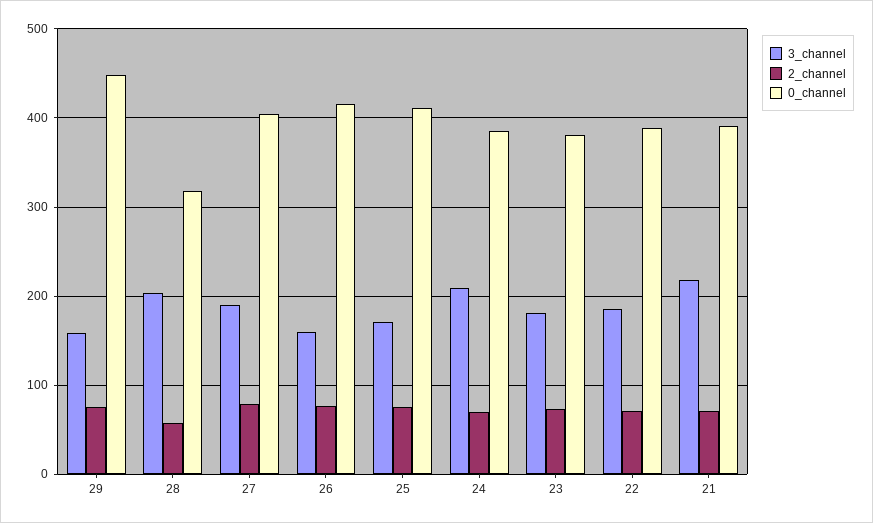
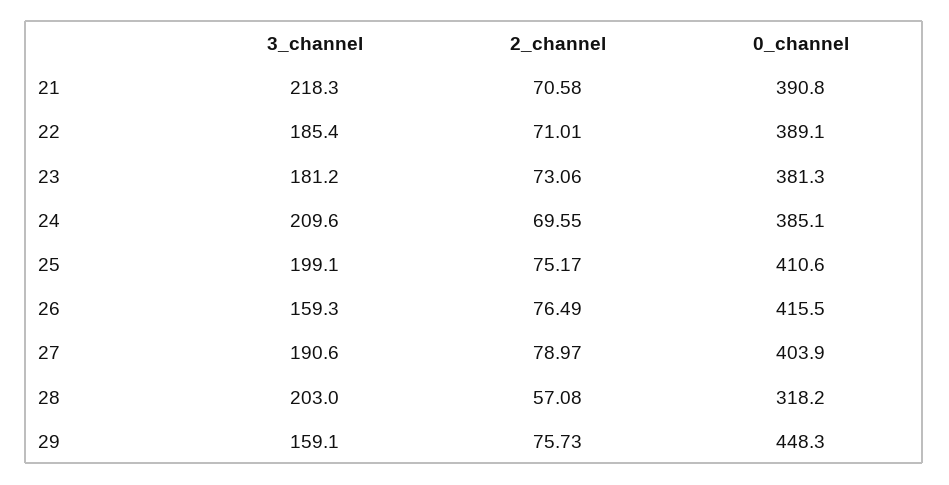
  {
    "3_channel": {
      "29": 159.1,
      "28": 203,
      "27": 190.6,
      "26": 159.3,
-     "25": 170,
+     "25": 199.1,
      "24": 209.6,
      "23": 181.2,
      "22": 185.4,
      "21": 218.3
    },
    "2_channel": {
      "29": 75.73,
      "28": 57.08,
      "27": 78.97,
      "26": 76.49,
      "25": 75.17,
      "24": 69.55,
      "23": 73.06,
      "22": 71.01,
      "21": 70.58
    },
    "0_channel": {
      "29": 448.3,
      "28": 318.2,
      "27": 403.9,
      "26": 415.5,
      "25": 410.6,
      "24": 385.1,
      "23": 381.3,
      "22": 389.1,
      "21": 390.8
    }
  }

